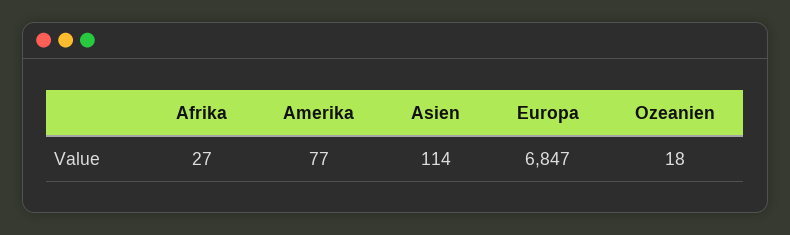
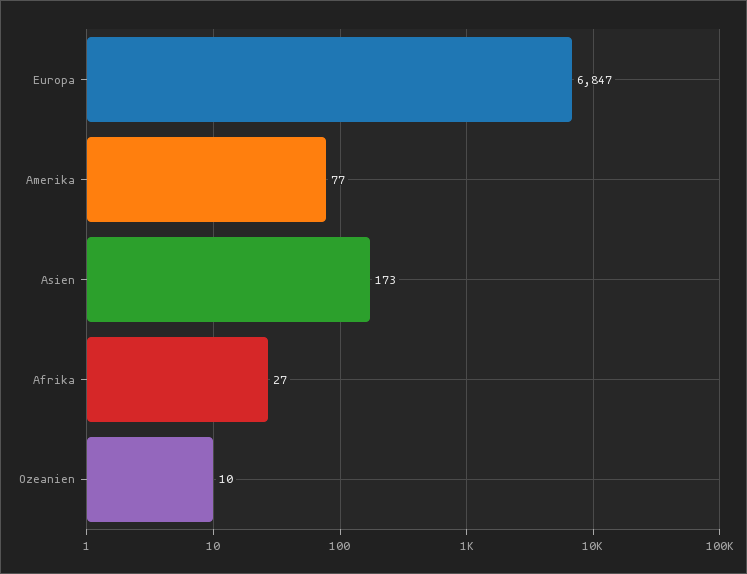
  {
    "Afrika": 27,
    "Amerika": 77,
-   "Asien": 114,
+   "Asien": 173,
    "Europa": 6847,
-   "Ozeanien": 18
+   "Ozeanien": 10
  }

